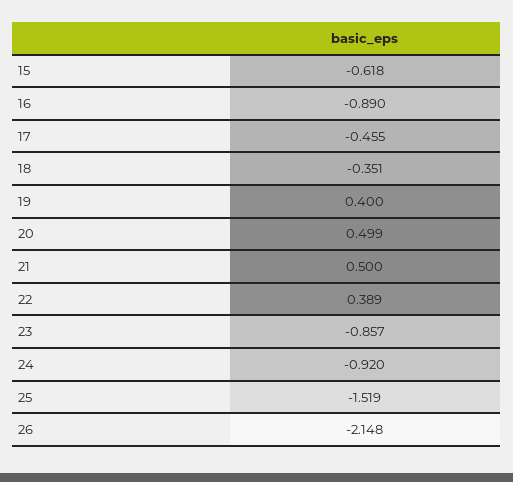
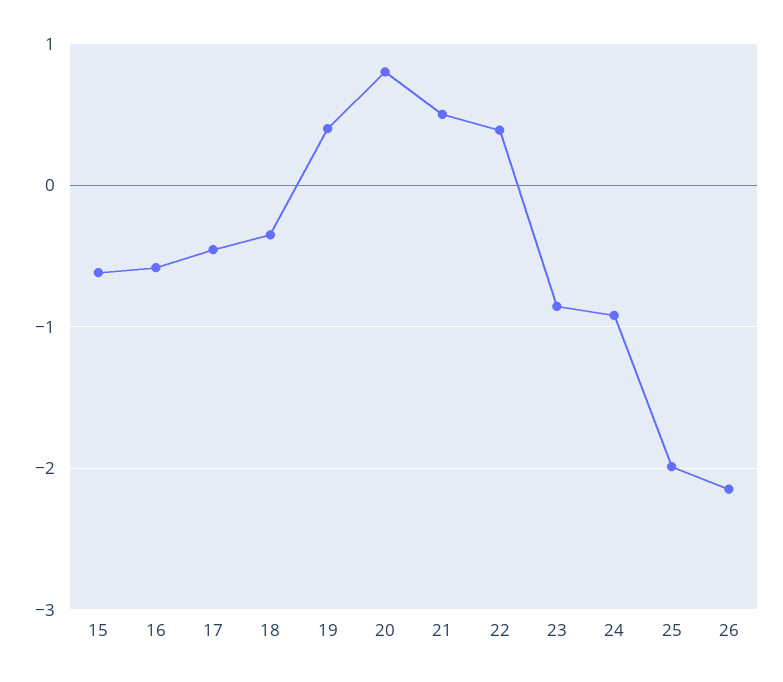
  {
    "15": -0.618,
-   "16": -0.89,
+   "16": -0.6,
    "17": -0.455,
    "18": -0.351,
    "19": 0.4,
-   "20": 0.499,
+   "20": 0.8,
    "21": 0.5,
    "22": 0.389,
    "23": -0.857,
    "24": -0.92,
-   "25": -1.519,
+   "25": -2,
    "26": -2.148
  }

